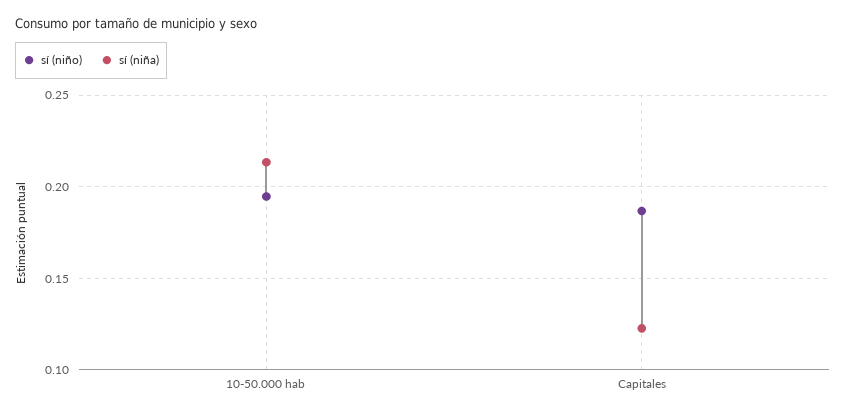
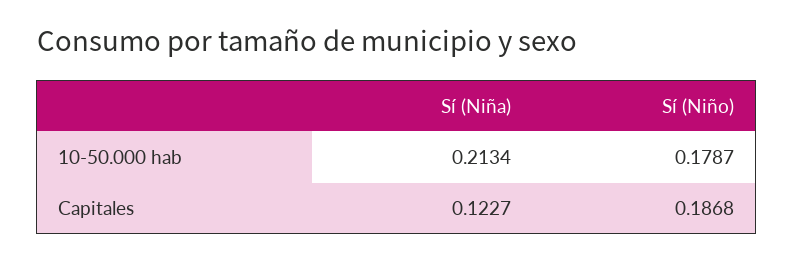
  {
    "sí (niño)": {
-     "10-50.000 hab": 0.195,
+     "10-50.000 hab": 0.1787,
      "Capitales": 0.1868
    },
    "sí (niña)": {
      "10-50.000 hab": 0.2134,
      "Capitales": 0.1227
    }
  }

